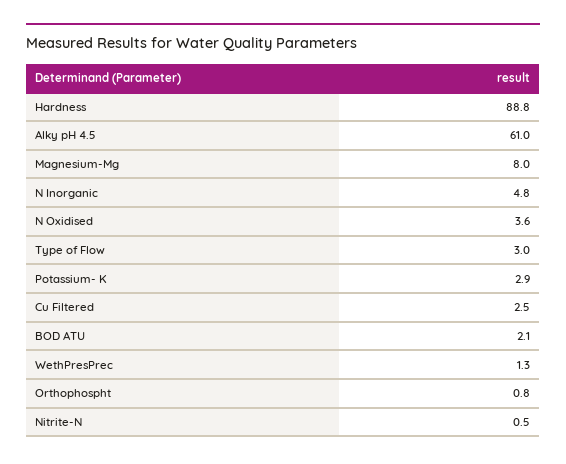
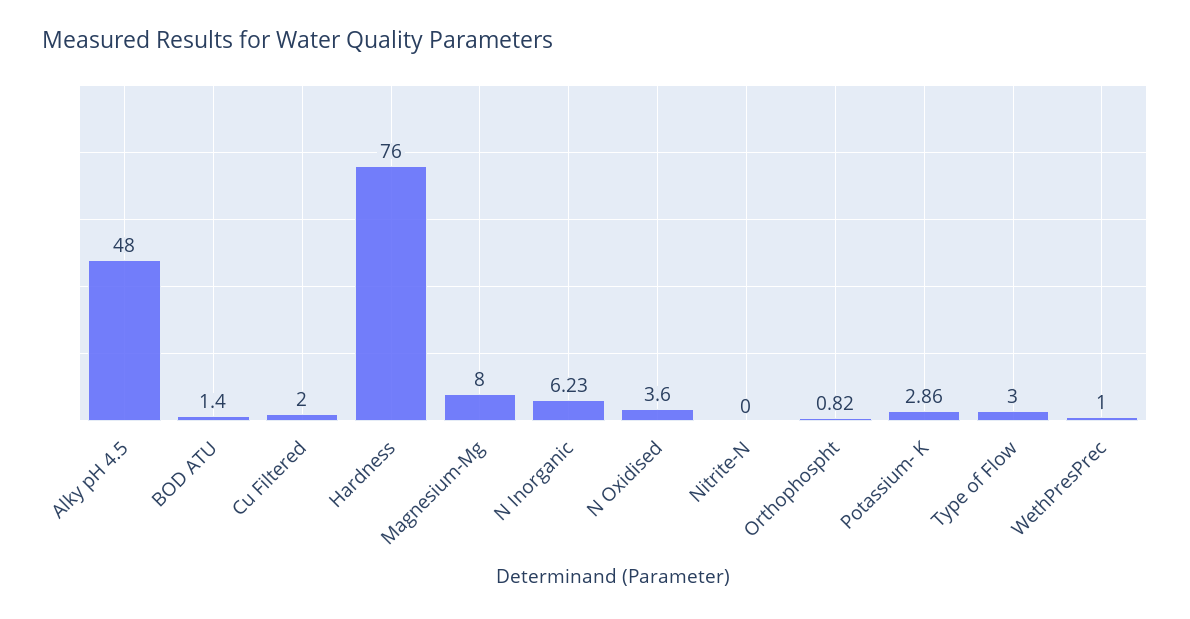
  {
-   "Hardness": 88.8,
+   "Hardness": 76,
-   "Alky pH 4.5": 61,
+   "Alky pH 4.5": 48,
    "Magnesium-Mg": 8,
-   "N Inorganic": 4.8,
+   "N Inorganic": 6.23,
    "N Oxidised": 3.6,
    "Type of Flow": 3,
    "Potassium- K": 2.86,
-   "Cu Filtered": 2.5,
+   "Cu Filtered": 2,
-   "BOD ATU": 2.1,
+   "BOD ATU": 1.4,
-   "WethPresPrec": 1.3,
+   "WethPresPrec": 1,
    "Orthophospht": 0.82,
-   "Nitrite-N": 0.5
+   "Nitrite-N": 0
  }

